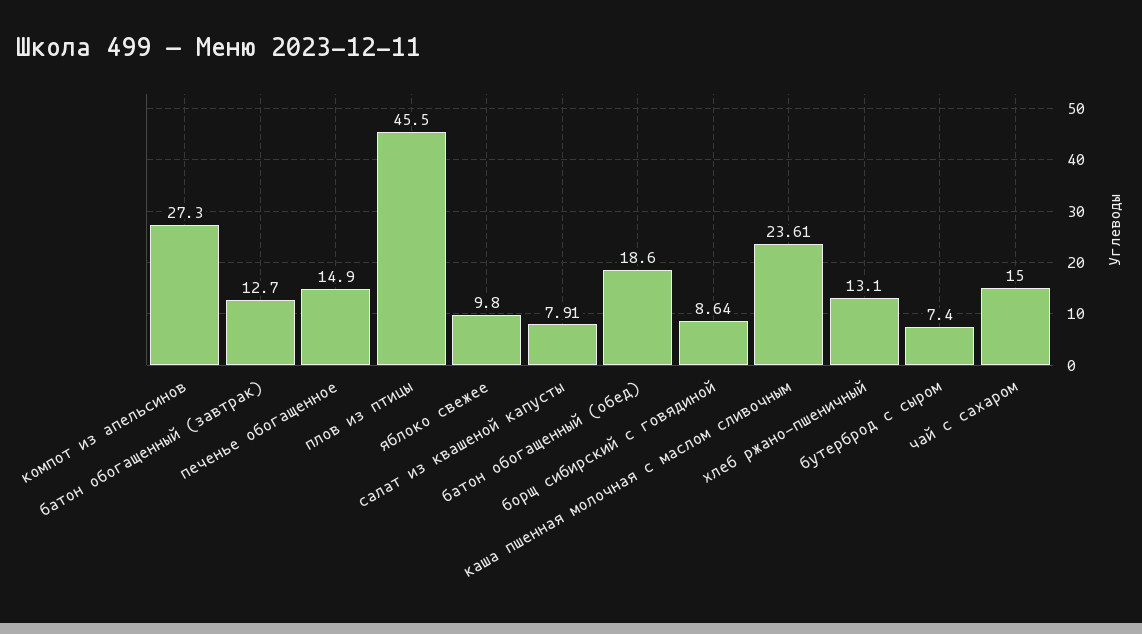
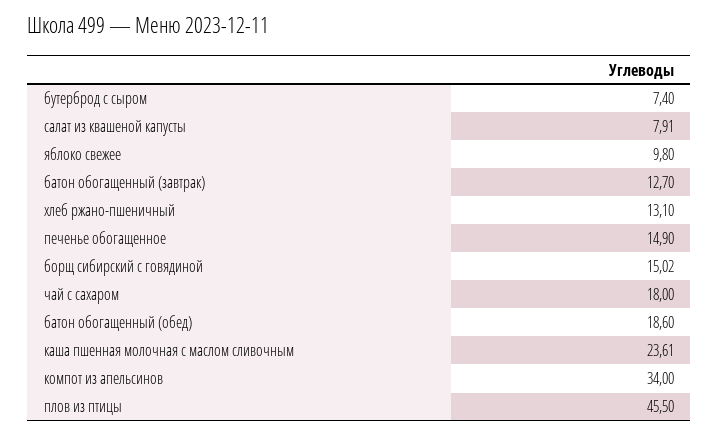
  {
-   "компот из апельсинов": 27.3,
+   "компот из апельсинов": 34,
    "батон обогащенный (завтрак)": 12.7,
    "печенье обогащенное": 14.9,
    "плов из птицы": 45.5,
    "яблоко свежее": 9.8,
    "салат из квашеной капусты": 7.91,
    "батон обогащенный (обед)": 18.6,
-   "борщ сибирский с говядиной": 8.64,
+   "борщ сибирский с говядиной": 15.02,
    "каша пшенная молочная с маслом сливочным": 23.61,
    "хлеб ржано-пшеничный": 13.1,
    "бутерброд с сыром": 7.4,
-   "чай с сахаром": 15
+   "чай с сахаром": 18
  }

